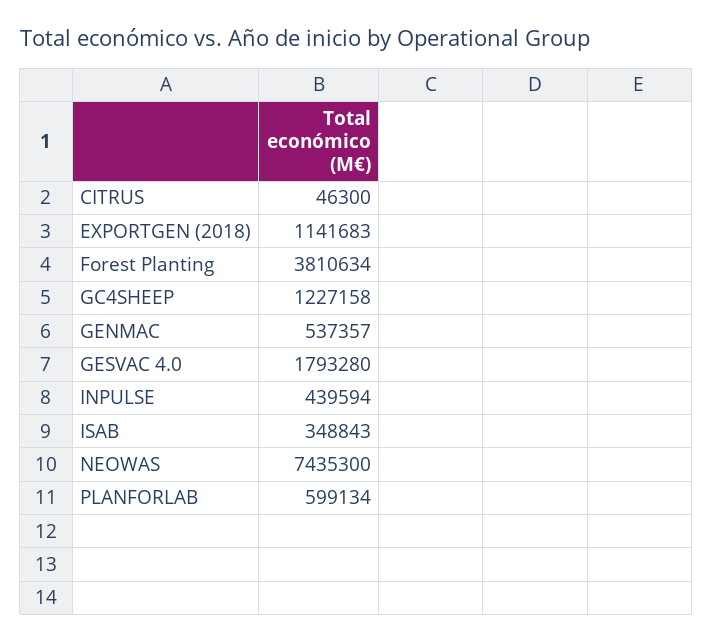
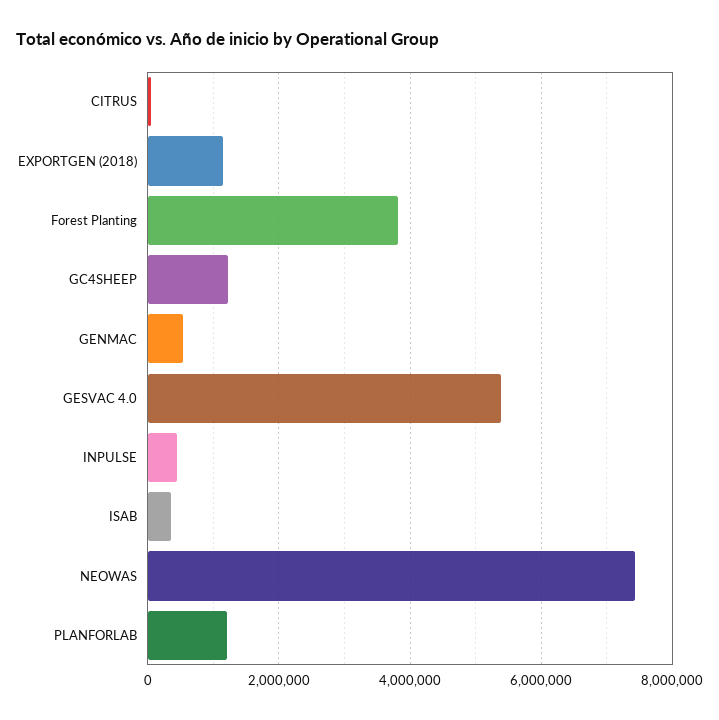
  {
    "CITRUS": 46300,
    "EXPORTGEN (2018)": 1141683,
    "Forest Planting": 3810634,
    "GC4SHEEP": 1227158,
    "GENMAC": 537357,
-   "GESVAC 4.0": 1793280,
+   "GESVAC 4.0": 5400000,
    "INPULSE": 439594,
    "ISAB": 348843,
    "NEOWAS": 7435300,
-   "PLANFORLAB": 599134
+   "PLANFORLAB": 1200000
  }

